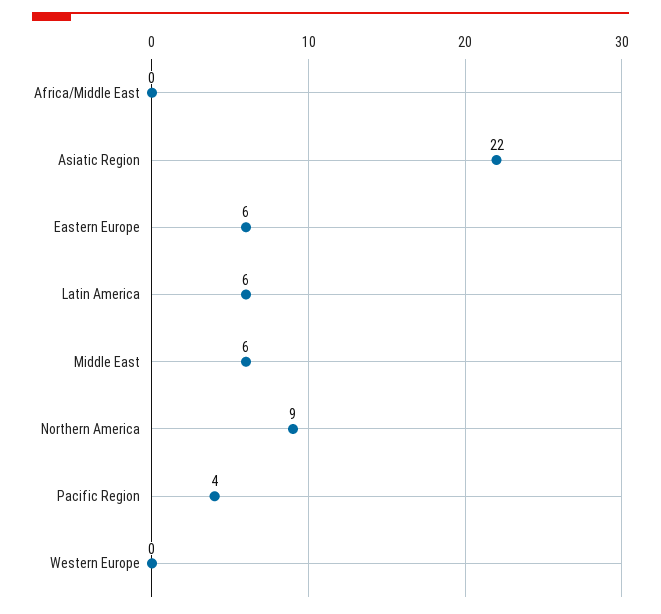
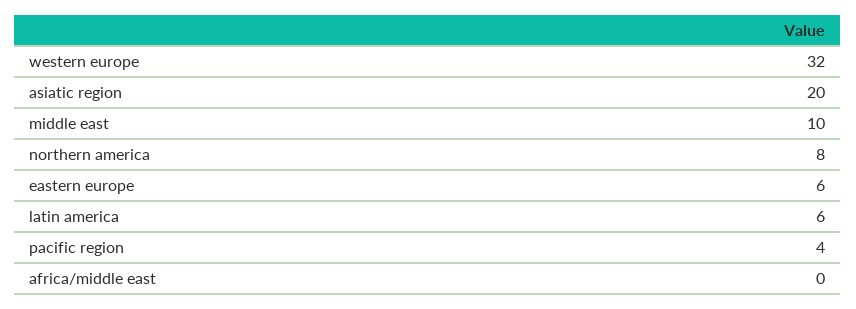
  {
    "Africa/Middle East": 0,
-   "Asiatic Region": 22,
+   "Asiatic Region": 20,
    "Eastern Europe": 6,
    "Latin America": 6,
-   "Middle East": 6,
+   "Middle East": 10,
-   "Northern America": 9,
+   "Northern America": 8,
    "Pacific Region": 4,
-   "Western Europe": 0
+   "Western Europe": 32
  }

